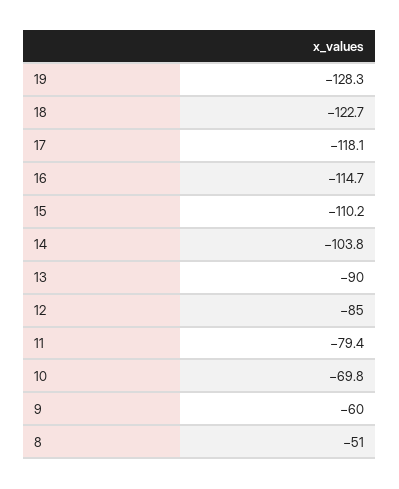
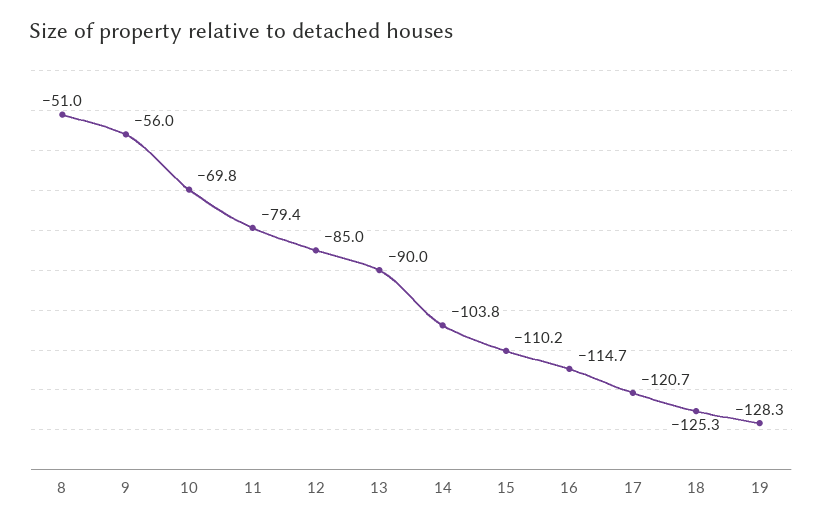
  {
    "19": -128.3,
-   "18": -122.7,
+   "18": -125.3,
-   "17": -118.1,
+   "17": -120.7,
    "16": -114.7,
    "15": -110.2,
    "14": -103.8,
    "13": -90,
    "12": -85,
    "11": -79.4,
    "10": -69.8,
-   "9": -60,
+   "9": -56,
    "8": -51
  }

